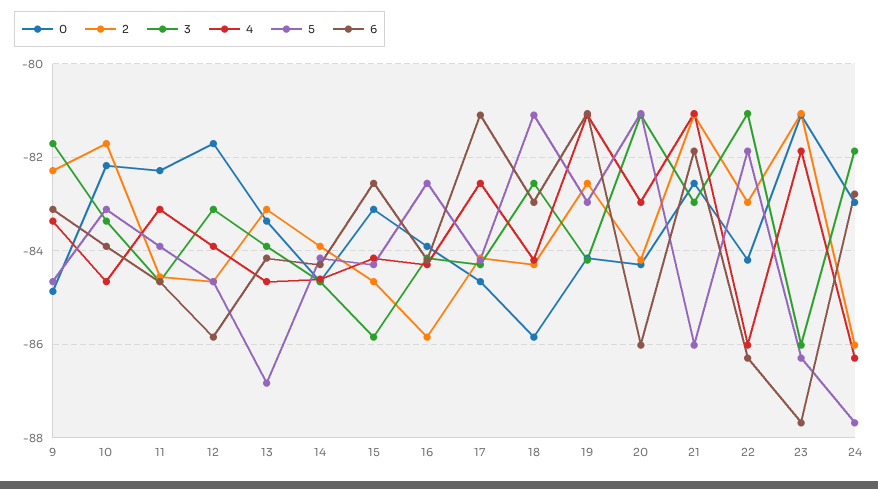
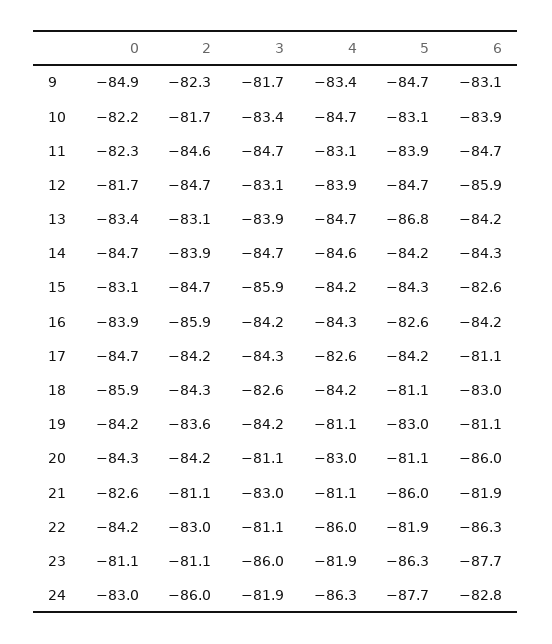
  {
    "0": {
      "9": -84.9,
      "10": -82.2,
      "11": -82.3,
      "12": -81.7,
      "13": -83.4,
      "14": -84.7,
      "15": -83.1,
      "16": -83.9,
      "17": -84.7,
      "18": -85.9,
      "19": -84.2,
      "20": -84.3,
      "21": -82.6,
      "22": -84.2,
      "23": -81.1,
      "24": -83
    },
    "2": {
      "9": -82.3,
      "10": -81.7,
      "11": -84.6,
      "12": -84.7,
      "13": -83.1,
      "14": -83.9,
      "15": -84.7,
      "16": -85.9,
      "17": -84.2,
      "18": -84.3,
-     "19": -82.6,
+     "19": -83.6,
      "20": -84.2,
      "21": -81.1,
      "22": -83,
      "23": -81.1,
      "24": -86
    },
    "3": {
      "9": -81.7,
      "10": -83.4,
      "11": -84.7,
      "12": -83.1,
      "13": -83.9,
      "14": -84.7,
      "15": -85.9,
      "16": -84.2,
      "17": -84.3,
      "18": -82.6,
      "19": -84.2,
      "20": -81.1,
      "21": -83,
      "22": -81.1,
      "23": -86,
      "24": -81.9
    },
    "4": {
      "9": -83.4,
      "10": -84.7,
      "11": -83.1,
      "12": -83.9,
      "13": -84.7,
      "14": -84.6,
      "15": -84.2,
      "16": -84.3,
      "17": -82.6,
      "18": -84.2,
      "19": -81.1,
      "20": -83,
      "21": -81.1,
      "22": -86,
      "23": -81.9,
      "24": -86.3
    },
    "5": {
      "9": -84.7,
      "10": -83.1,
      "11": -83.9,
      "12": -84.7,
      "13": -86.8,
      "14": -84.2,
      "15": -84.3,
      "16": -82.6,
      "17": -84.2,
      "18": -81.1,
      "19": -83,
      "20": -81.1,
      "21": -86,
      "22": -81.9,
      "23": -86.3,
      "24": -87.7
    },
    "6": {
      "9": -83.1,
      "10": -83.9,
      "11": -84.7,
      "12": -85.9,
      "13": -84.2,
      "14": -84.3,
      "15": -82.6,
      "16": -84.2,
      "17": -81.1,
      "18": -83,
      "19": -81.1,
      "20": -86,
      "21": -81.9,
      "22": -86.3,
      "23": -87.7,
      "24": -82.8
    }
  }

